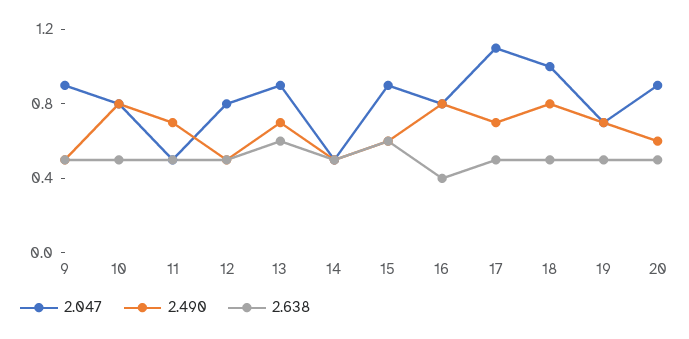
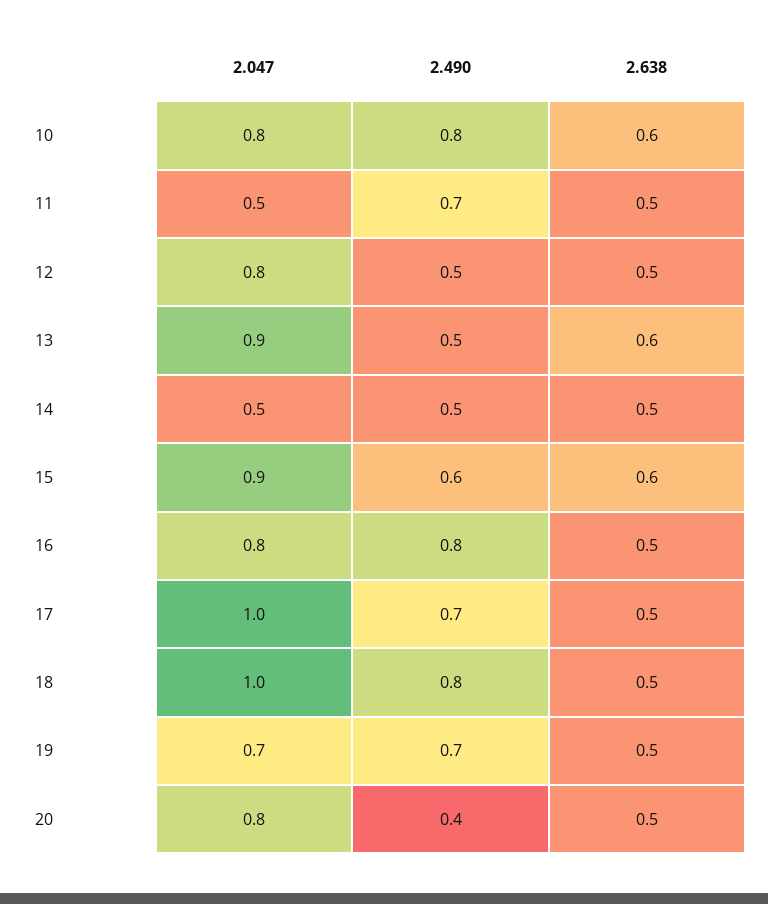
  {
    "2.047": {
-     "9": 0.9,
      "10": 0.8,
      "11": 0.5,
      "12": 0.8,
      "13": 0.9,
      "14": 0.5,
      "15": 0.9,
      "16": 0.8,
-     "17": 1.1,
+     "17": 1,
      "18": 1,
      "19": 0.7,
-     "20": 0.9
+     "20": 0.8
    },
    "2.490": {
-     "9": 0.5,
      "10": 0.8,
      "11": 0.7,
      "12": 0.5,
-     "13": 0.7,
+     "13": 0.5,
      "14": 0.5,
      "15": 0.6,
      "16": 0.8,
      "17": 0.7,
      "18": 0.8,
      "19": 0.7,
-     "20": 0.6
+     "20": 0.4
    },
    "2.638": {
-     "9": 0.5,
-     "10": 0.5,
+     "10": 0.6,
      "11": 0.5,
      "12": 0.5,
      "13": 0.6,
      "14": 0.5,
      "15": 0.6,
-     "16": 0.4,
+     "16": 0.5,
      "17": 0.5,
      "18": 0.5,
      "19": 0.5,
      "20": 0.5
    }
  }

